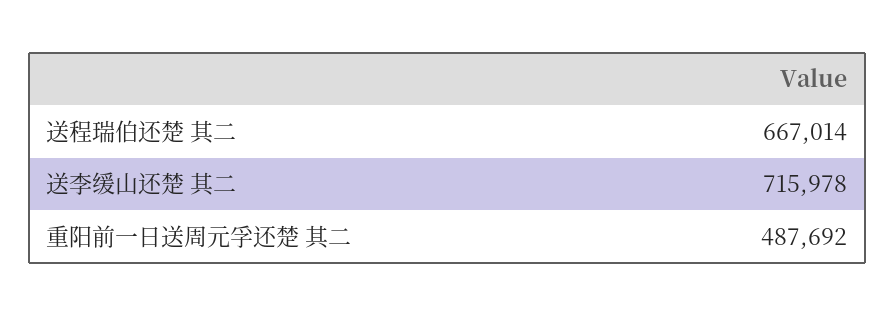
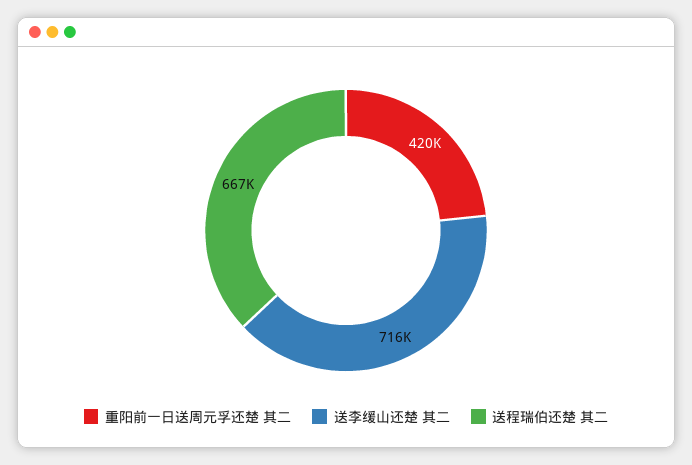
  {
    "送程瑞伯还楚 其二": 667014,
    "送李缓山还楚 其二": 715978,
-   "重阳前一日送周元孚还楚 其二": 487692
+   "重阳前一日送周元孚还楚 其二": 420000
  }

